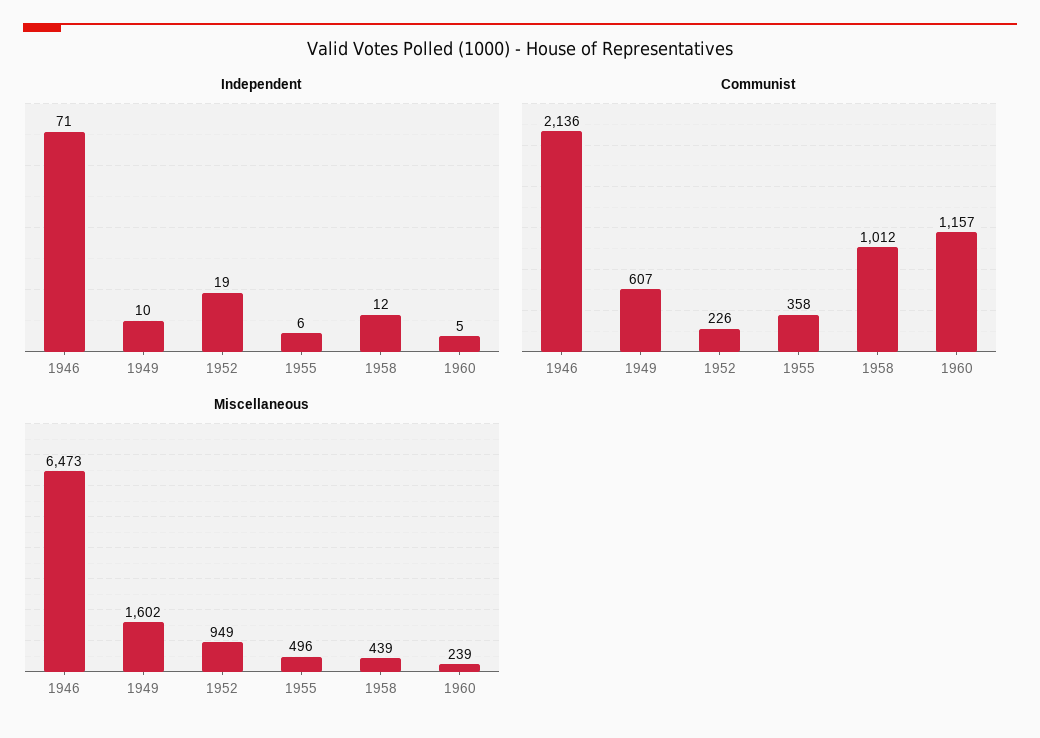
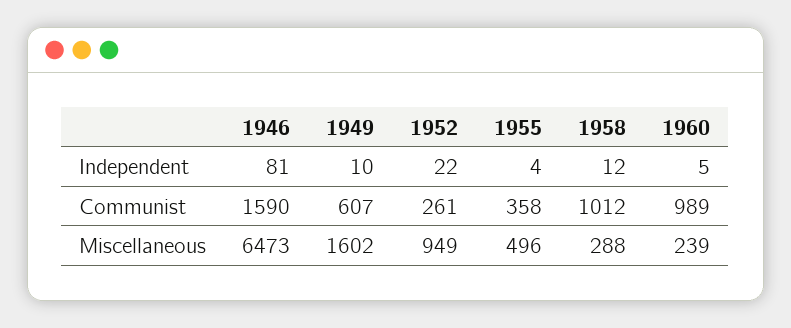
  {
    "Independent": {
-     "1946": 71,
+     "1946": 81,
      "1949": 10,
-     "1952": 19,
+     "1952": 22,
-     "1955": 6,
+     "1955": 4,
      "1958": 12,
      "1960": 5
    },
    "Communist": {
-     "1946": 2136,
+     "1946": 1590,
      "1949": 607,
-     "1952": 226,
+     "1952": 261,
      "1955": 358,
      "1958": 1012,
-     "1960": 1157
+     "1960": 989
    },
    "Miscellaneous": {
      "1946": 6473,
      "1949": 1602,
      "1952": 949,
      "1955": 496,
-     "1958": 439,
+     "1958": 288,
      "1960": 239
    }
  }

